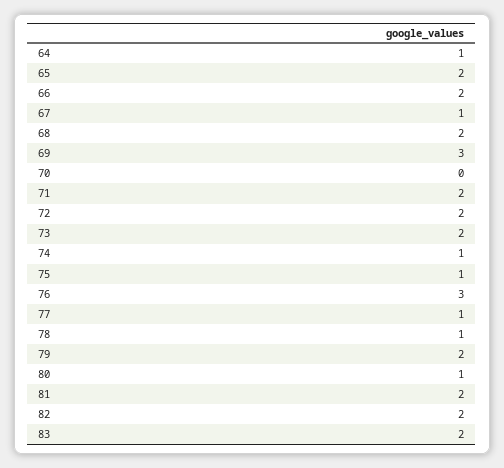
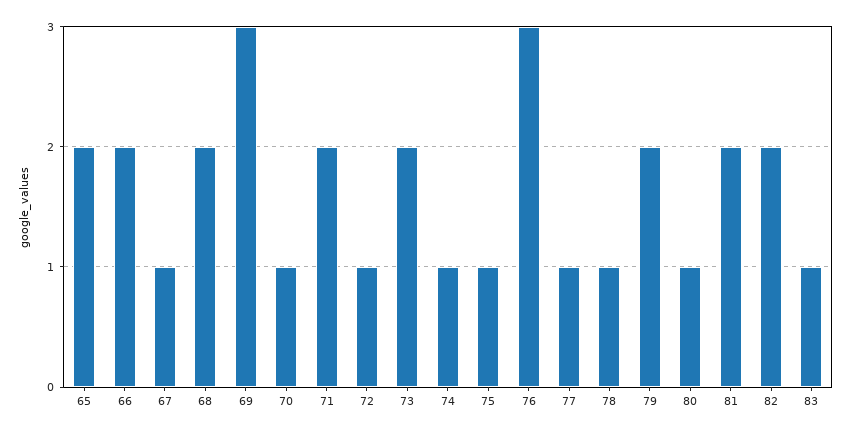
  {
-   "64": 1,
    "65": 2,
    "66": 2,
    "67": 1,
    "68": 2,
    "69": 3,
-   "70": 0,
+   "70": 1,
    "71": 2,
-   "72": 2,
+   "72": 1,
    "73": 2,
    "74": 1,
    "75": 1,
    "76": 3,
    "77": 1,
    "78": 1,
    "79": 2,
    "80": 1,
    "81": 2,
    "82": 2,
-   "83": 2
+   "83": 1
  }

